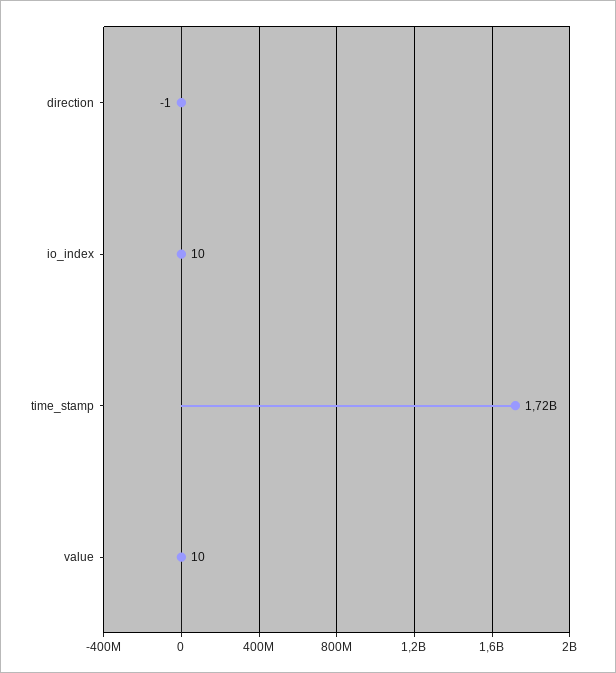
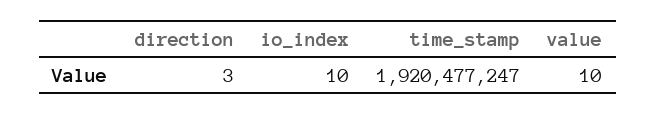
  {
-   "direction": -1,
+   "direction": 3,
    "io_index": 10,
-   "time_stamp": 1720000000,
+   "time_stamp": 1920477247,
    "value": 10
  }

